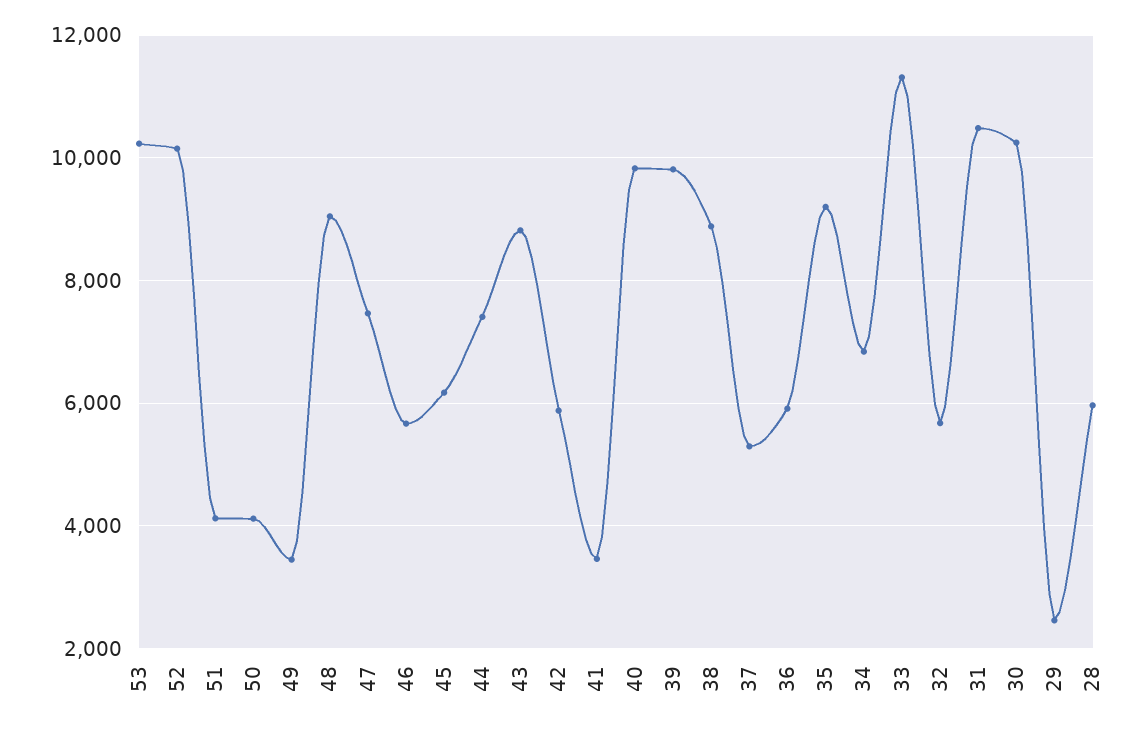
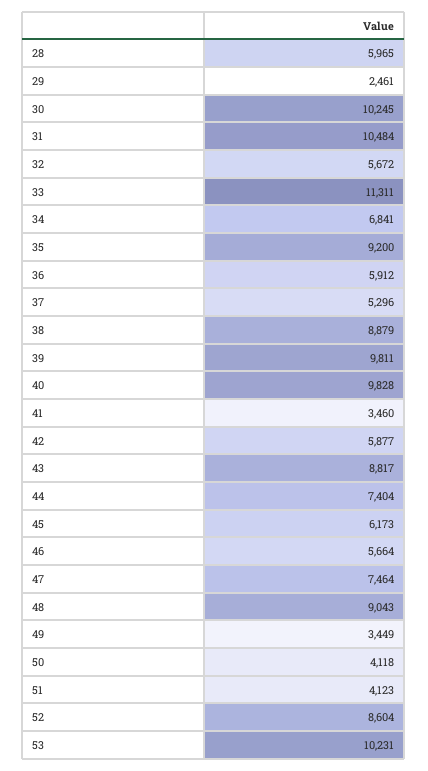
  {
    "53": 10231,
-   "52": 10200,
+   "52": 8604,
    "51": 4123,
    "50": 4118,
    "49": 3449,
    "48": 9043,
    "47": 7464,
    "46": 5664,
    "45": 6173,
    "44": 7404,
    "43": 8817,
    "42": 5877,
    "41": 3460,
    "40": 9828,
    "39": 9811,
    "38": 8879,
    "37": 5296,
    "36": 5912,
    "35": 9200,
    "34": 6841,
    "33": 11311,
    "32": 5672,
    "31": 10484,
    "30": 10245,
    "29": 2461,
    "28": 5965
  }

